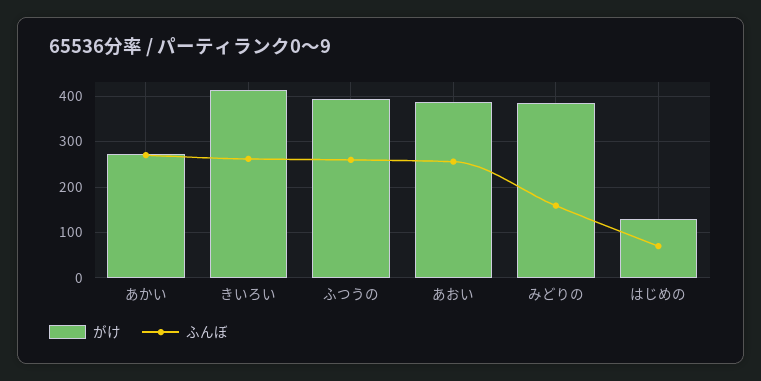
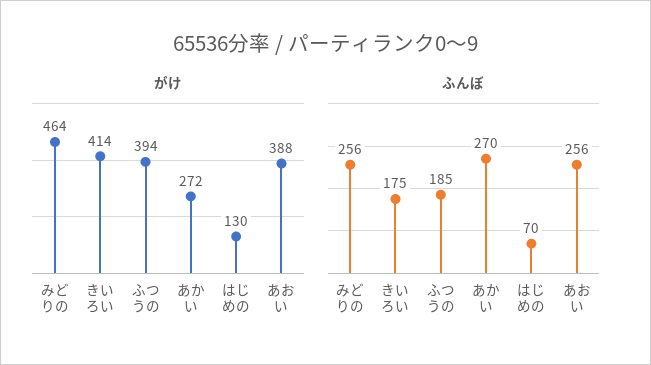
  {
    "がけ": {
      "あかい": 272,
      "きいろい": 414,
      "ふつうの": 394,
      "あおい": 388,
-     "みどりの": 380,
+     "みどりの": 464,
      "はじめの": 130
    },
    "ふんぼ": {
      "あかい": 270,
-     "きいろい": 260,
+     "きいろい": 175,
-     "ふつうの": 260,
+     "ふつうの": 185,
      "あおい": 256,
-     "みどりの": 160,
+     "みどりの": 256,
      "はじめの": 70
    }
  }

